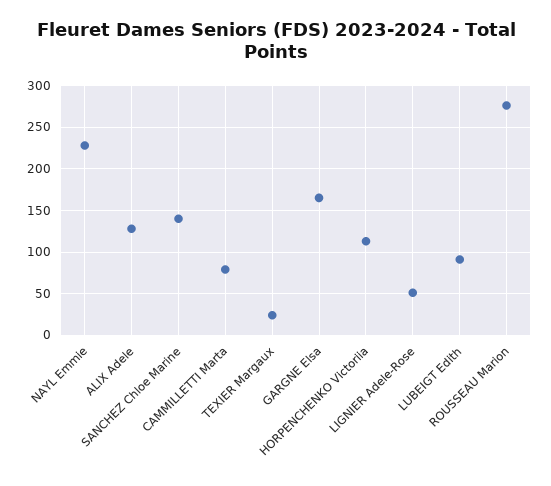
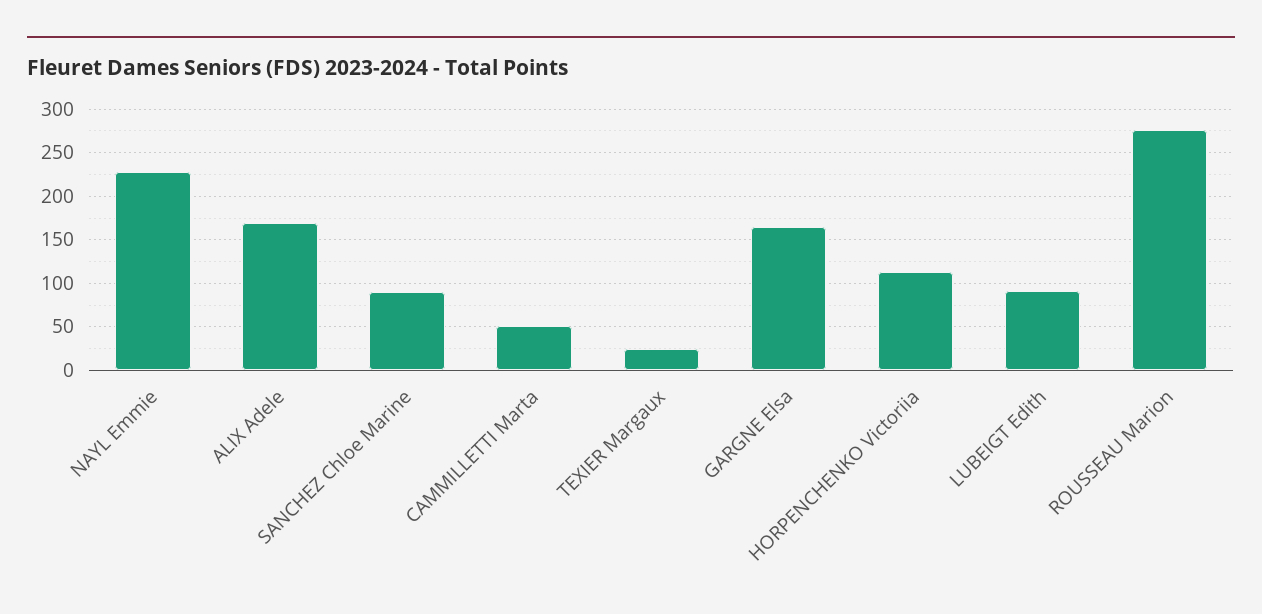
  {
    "NAYL Emmie": 230,
-   "ALIX Adele": 130,
+   "ALIX Adele": 170,
-   "SANCHEZ Chloe Marine": 140,
+   "SANCHEZ Chloe Marine": 90,
-   "CAMMILLETTI Marta": 80,
+   "CAMMILLETTI Marta": 50,
    "TEXIER Margaux": 20,
    "GARGNE Elsa": 170,
    "HORPENCHENKO Victoriia": 110,
-   "LIGNIER Adele-Rose": 50,
    "LUBEIGT Edith": 90,
    "ROUSSEAU Marion": 280
  }

